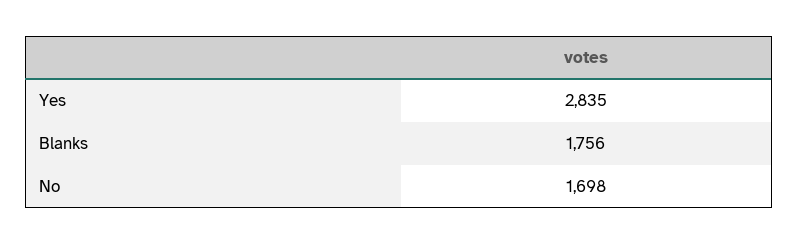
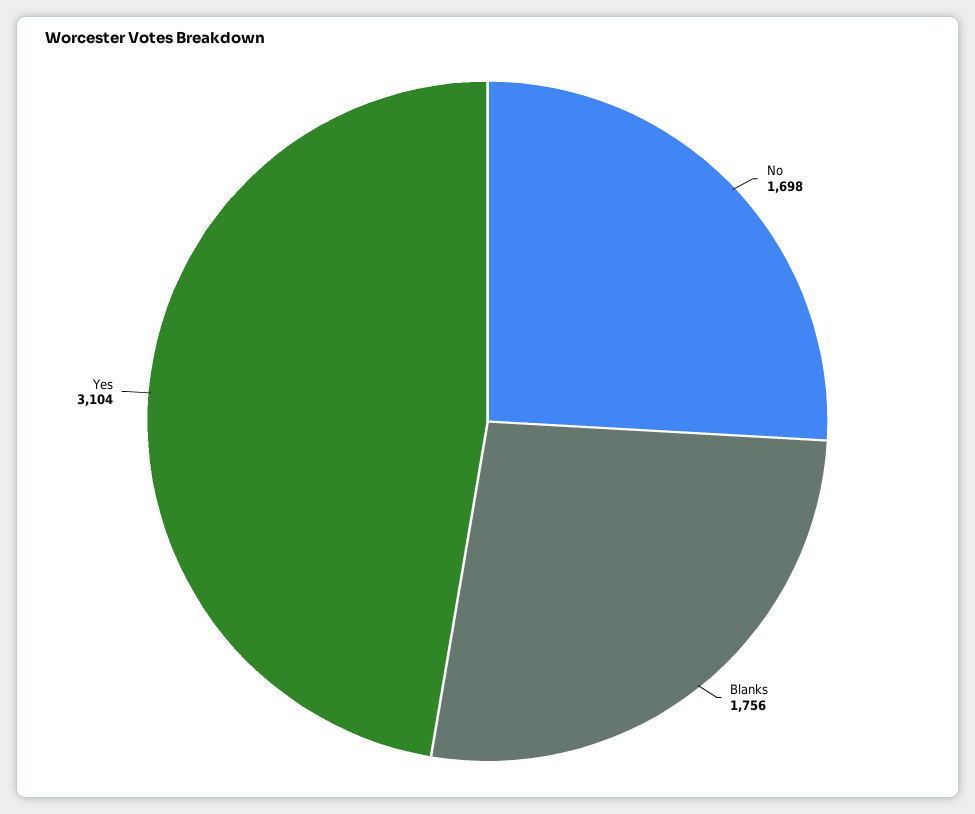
  {
-   "Yes": 2835,
+   "Yes": 3104,
    "Blanks": 1756,
    "No": 1698
  }

